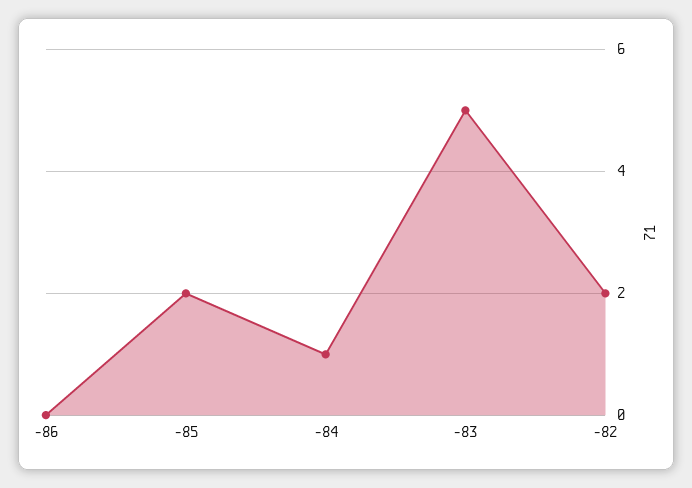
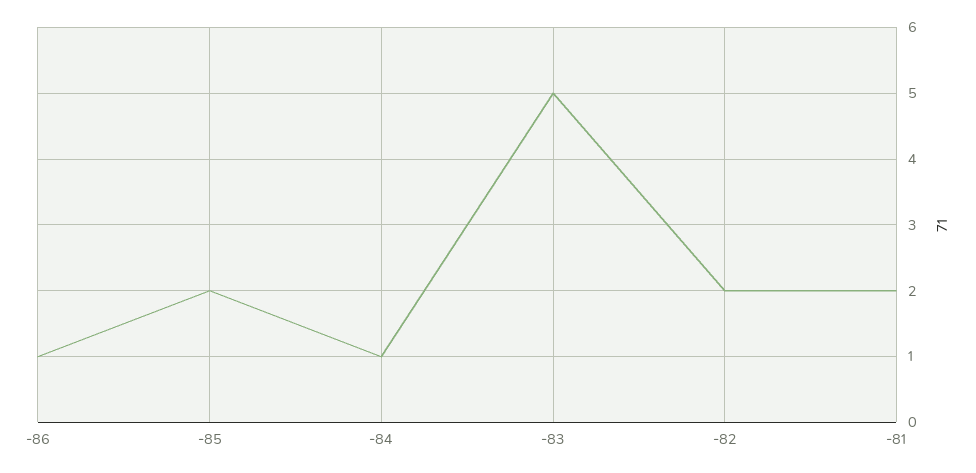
  {
-   "-86": 0,
+   "-86": 1,
    "-85": 2,
    "-84": 1,
    "-83": 5,
-   "-82": 2
+   "-82": 2,
+   "-81": 2
  }

